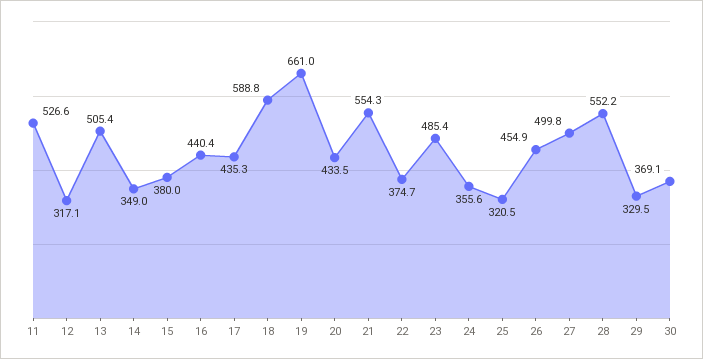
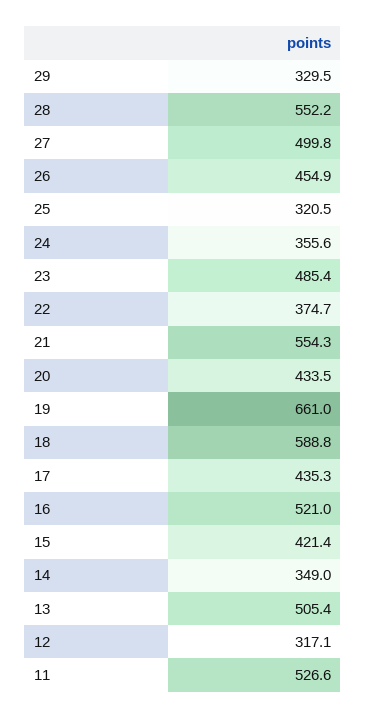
  {
    "11": 526.6,
    "12": 317.1,
    "13": 505.4,
    "14": 349,
-   "15": 380,
+   "15": 421.4,
-   "16": 440.4,
+   "16": 521,
    "17": 435.3,
    "18": 588.8,
    "19": 661,
    "20": 433.5,
    "21": 554.3,
    "22": 374.7,
    "23": 485.4,
    "24": 355.6,
    "25": 320.5,
    "26": 454.9,
    "27": 499.8,
    "28": 552.2,
-   "29": 329.5,
+   "29": 329.5
-   "30": 369.1
  }

